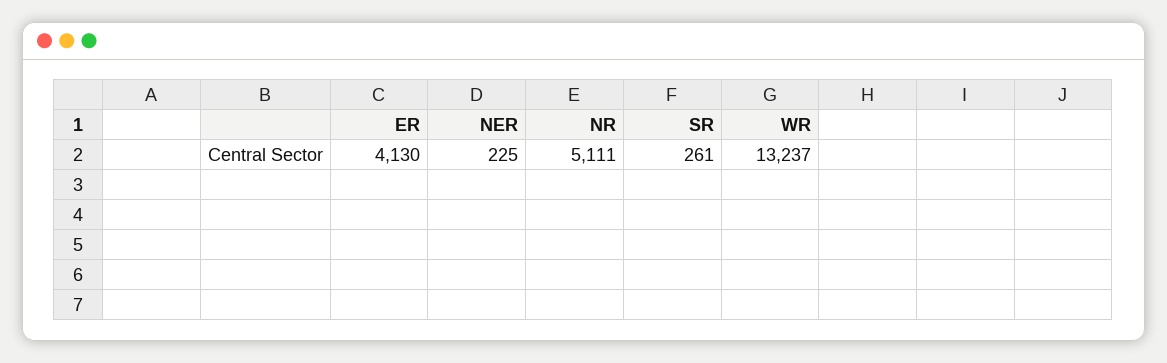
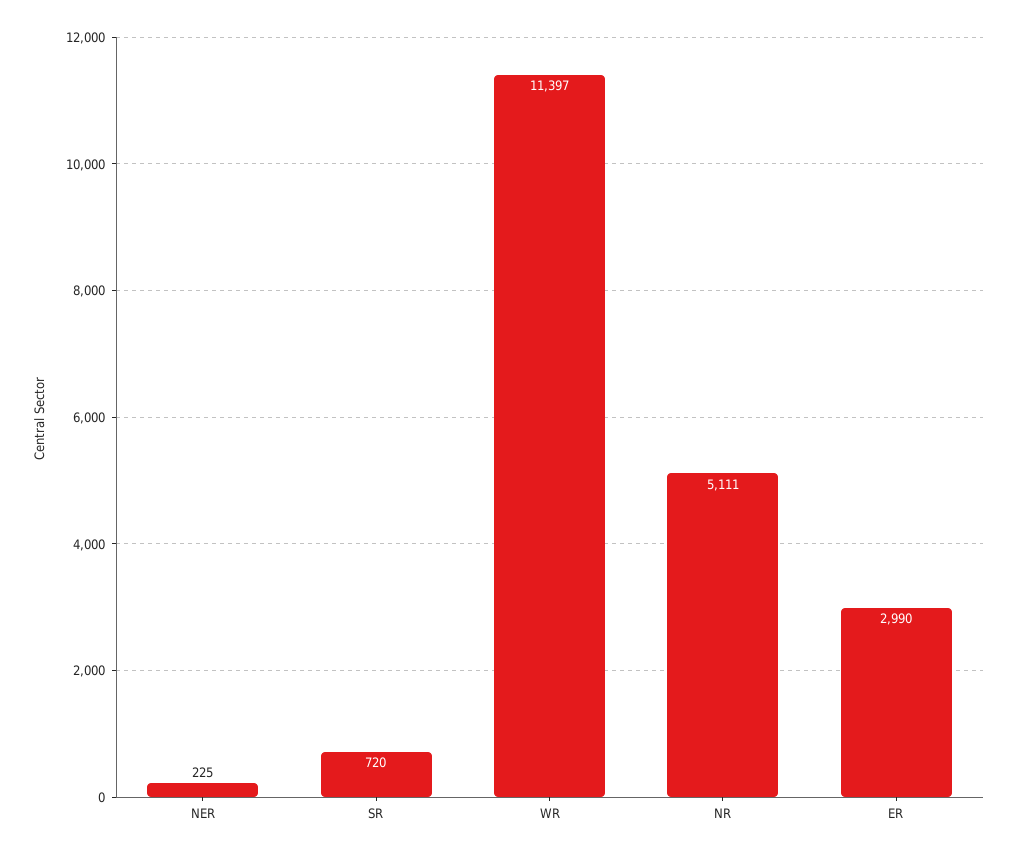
  {
-   "ER": 4130,
+   "ER": 2990,
    "NER": 225,
    "NR": 5111,
-   "SR": 261,
+   "SR": 720,
-   "WR": 13237
+   "WR": 11397
  }

